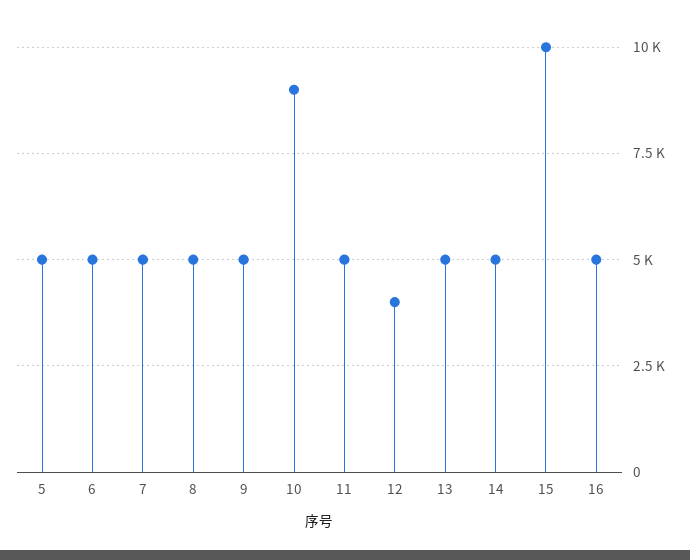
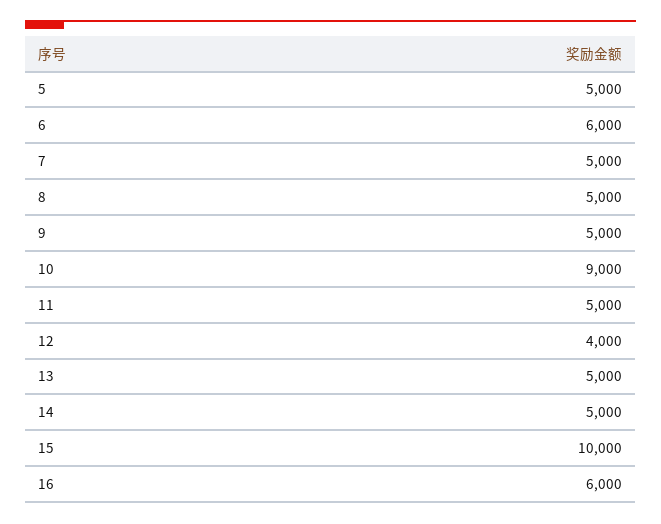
  {
    "5": 5000,
-   "6": 5000,
+   "6": 6000,
    "7": 5000,
    "8": 5000,
    "9": 5000,
    "10": 9000,
    "11": 5000,
    "12": 4000,
    "13": 5000,
    "14": 5000,
    "15": 10000,
-   "16": 5000
+   "16": 6000
  }

